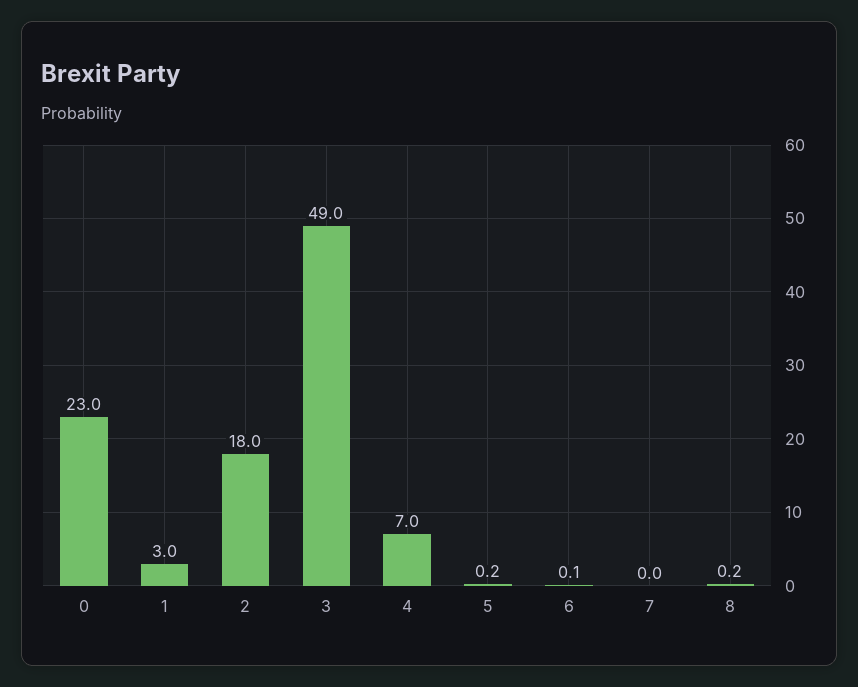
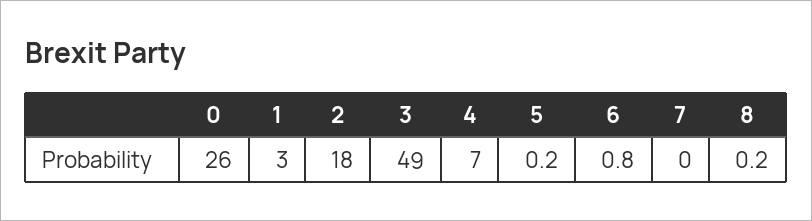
  {
-   "0": 23,
+   "0": 26,
    "1": 3,
    "2": 18,
    "3": 49,
    "4": 7,
    "5": 0.2,
-   "6": 0.1,
+   "6": 0.8,
    "7": 0,
    "8": 0.2
  }

